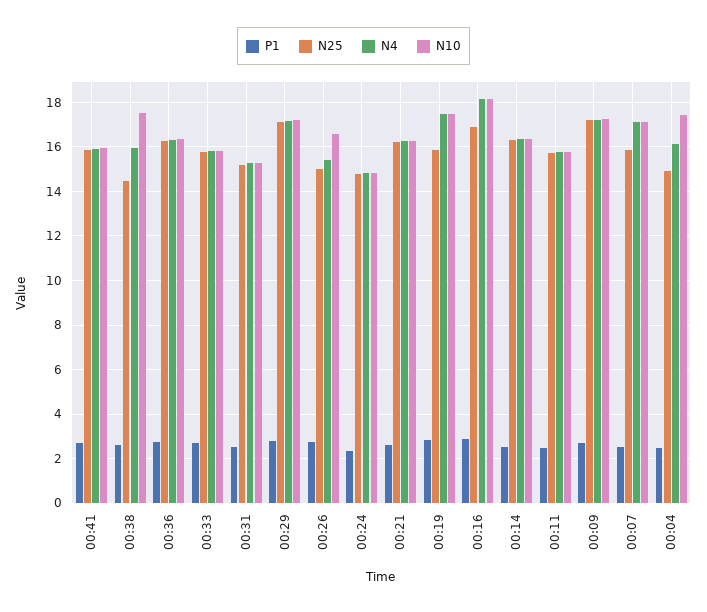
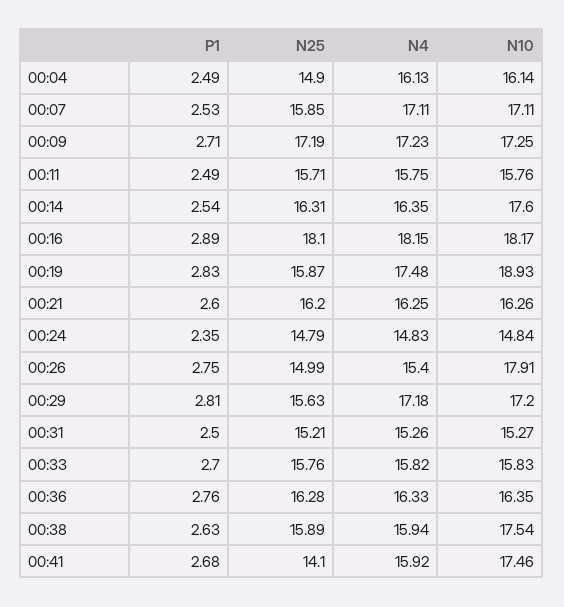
  {
    "P1": {
      "00:41": 2.68,
      "00:38": 2.63,
      "00:36": 2.76,
      "00:33": 2.7,
      "00:31": 2.5,
      "00:29": 2.81,
      "00:26": 2.75,
      "00:24": 2.35,
      "00:21": 2.6,
      "00:19": 2.83,
      "00:16": 2.89,
      "00:14": 2.54,
      "00:11": 2.49,
      "00:09": 2.71,
      "00:07": 2.53,
      "00:04": 2.49
    },
    "N25": {
-     "00:41": 16,
+     "00:41": 14.1,
-     "00:38": 14.5,
+     "00:38": 15.89,
      "00:36": 16.28,
      "00:33": 15.76,
      "00:31": 15.21,
-     "00:29": 17,
+     "00:29": 15.63,
      "00:26": 14.99,
      "00:24": 14.79,
      "00:21": 16.2,
      "00:19": 15.87,
-     "00:16": 17,
+     "00:16": 18.1,
      "00:14": 16.31,
      "00:11": 15.71,
      "00:09": 17.19,
      "00:07": 15.85,
      "00:04": 14.9
    },
    "N4": {
      "00:41": 15.92,
      "00:38": 15.94,
      "00:36": 16.33,
      "00:33": 15.82,
      "00:31": 15.26,
      "00:29": 17.18,
      "00:26": 15.4,
      "00:24": 14.83,
      "00:21": 16.25,
      "00:19": 17.48,
      "00:16": 18.15,
      "00:14": 16.35,
      "00:11": 15.75,
      "00:09": 17.23,
      "00:07": 17.11,
      "00:04": 16.13
    },
    "N10": {
-     "00:41": 16,
+     "00:41": 17.46,
      "00:38": 17.54,
      "00:36": 16.35,
      "00:33": 15.83,
      "00:31": 15.27,
      "00:29": 17.2,
-     "00:26": 16.5,
+     "00:26": 17.91,
      "00:24": 14.84,
      "00:21": 16.26,
-     "00:19": 17.5,
+     "00:19": 18.93,
      "00:16": 18.17,
-     "00:14": 16.5,
+     "00:14": 17.6,
      "00:11": 15.76,
      "00:09": 17.25,
      "00:07": 17.11,
-     "00:04": 17.5
+     "00:04": 16.14
    }
  }

